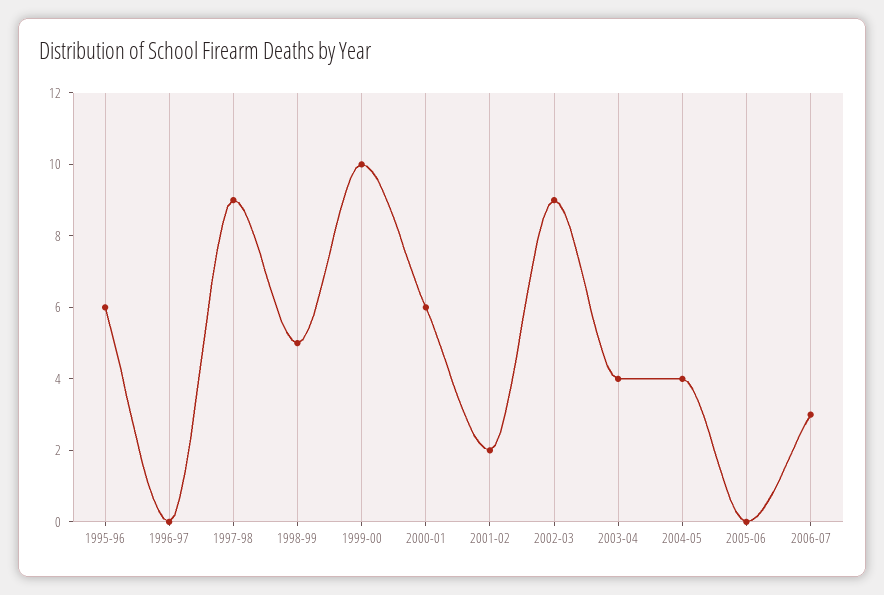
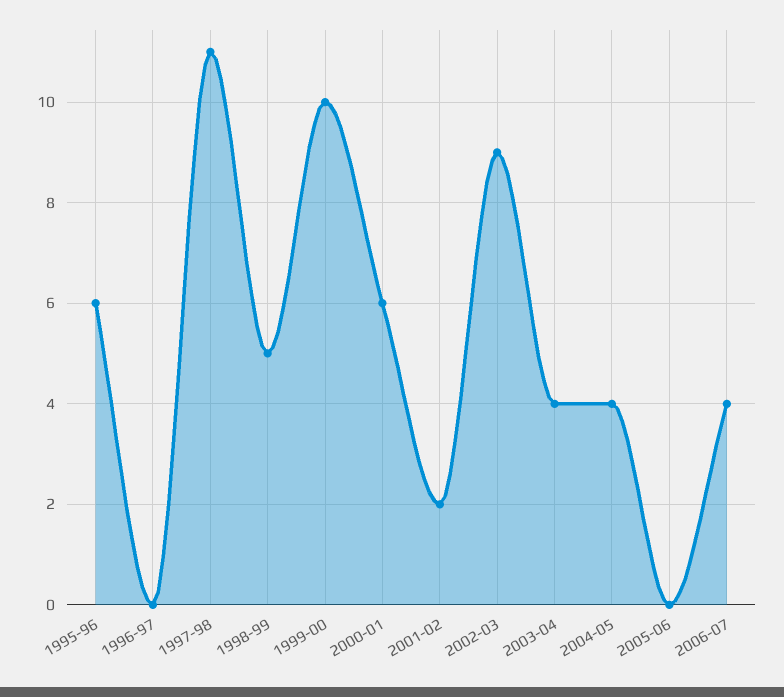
  {
    "1995-96": 6,
    "1996-97": 0,
-   "1997-98": 9,
+   "1997-98": 11,
    "1998-99": 5,
    "1999-00": 10,
    "2000-01": 6,
    "2001-02": 2,
    "2002-03": 9,
    "2003-04": 4,
    "2004-05": 4,
    "2005-06": 0,
-   "2006-07": 3
+   "2006-07": 4
  }

